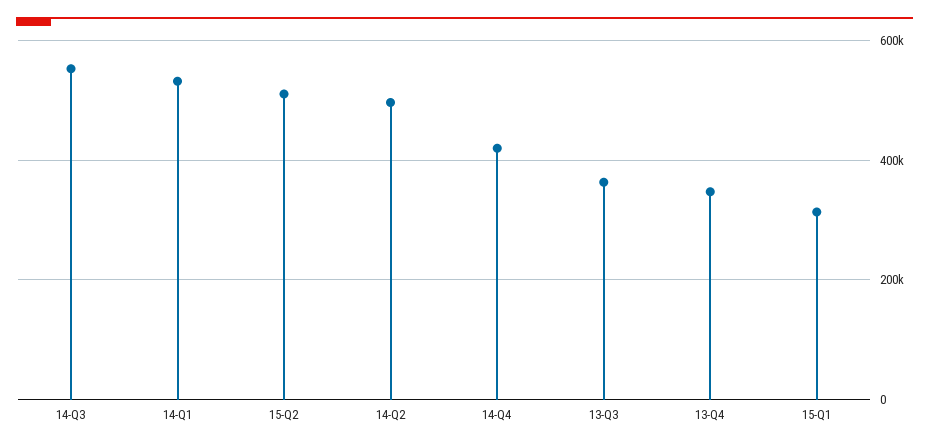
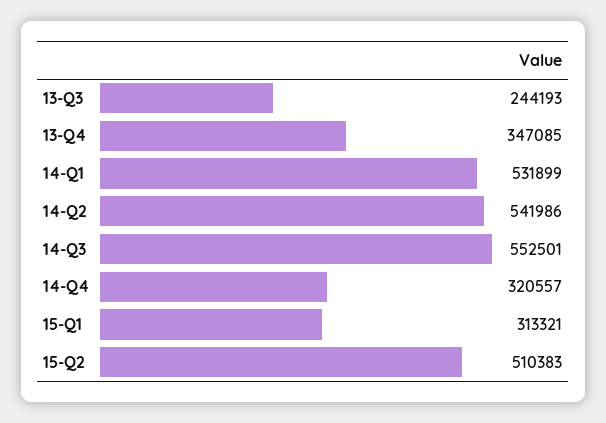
  {
    "14-Q3": 552501,
    "14-Q1": 531899,
    "15-Q2": 510383,
-   "14-Q2": 500000,
+   "14-Q2": 541986,
-   "14-Q4": 420000,
+   "14-Q4": 320557,
-   "13-Q3": 360000,
+   "13-Q3": 244193,
    "13-Q4": 347085,
    "15-Q1": 313321
  }

